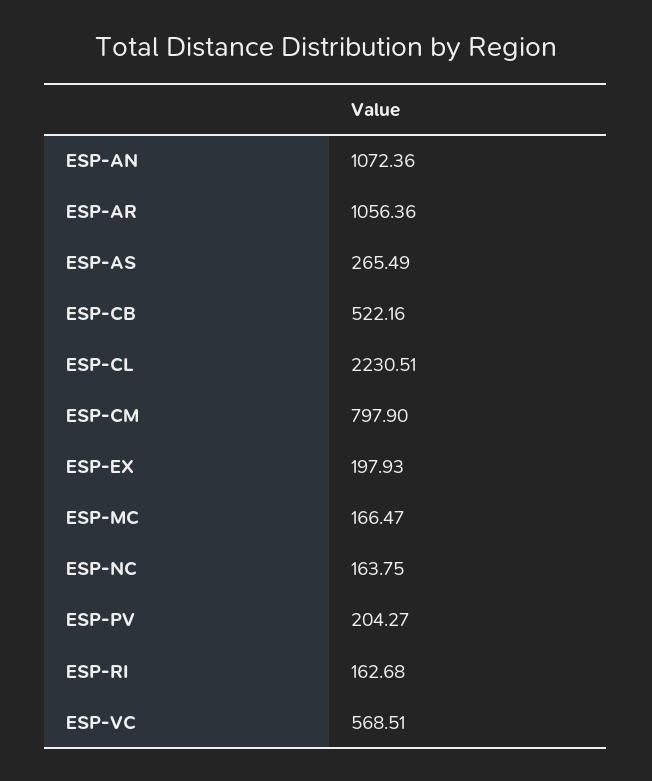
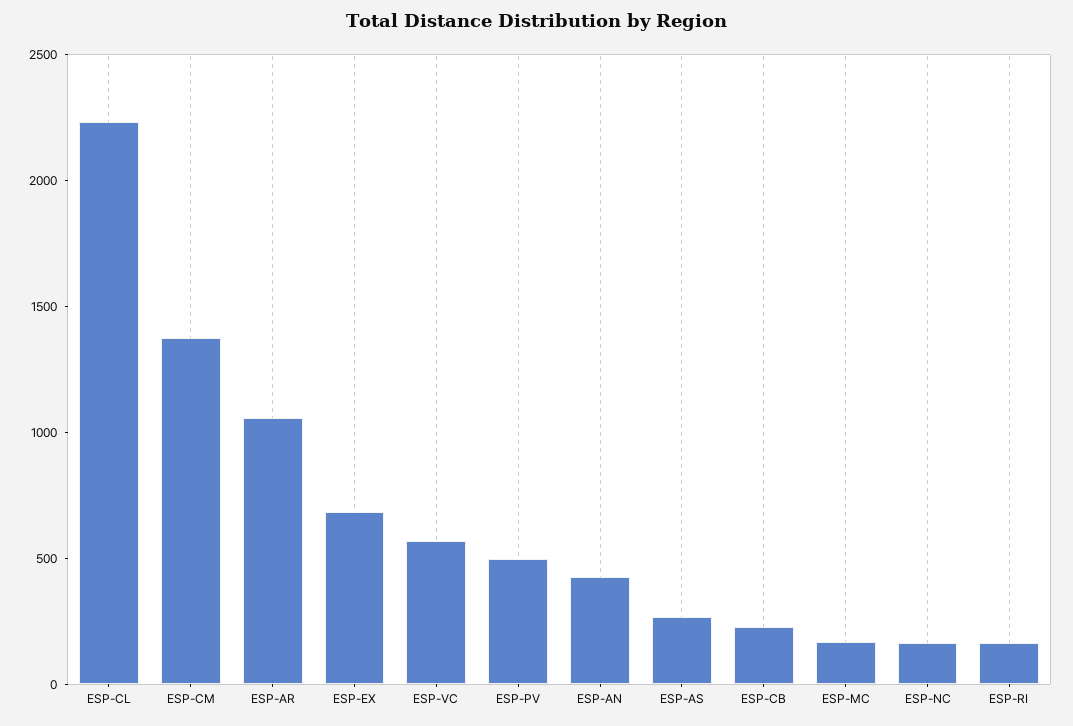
  {
-   "ESP-AN": 1072.36,
+   "ESP-AN": 400,
    "ESP-AR": 1056.36,
    "ESP-AS": 265.49,
-   "ESP-CB": 522.16,
+   "ESP-CB": 200,
    "ESP-CL": 2230.51,
-   "ESP-CM": 797.9,
+   "ESP-CM": 1400,
-   "ESP-EX": 197.93,
+   "ESP-EX": 700,
    "ESP-MC": 166.47,
    "ESP-NC": 163.75,
-   "ESP-PV": 204.27,
+   "ESP-PV": 500,
    "ESP-RI": 162.68,
    "ESP-VC": 568.51
  }

